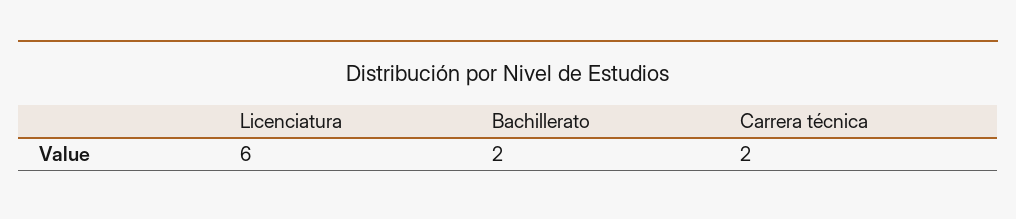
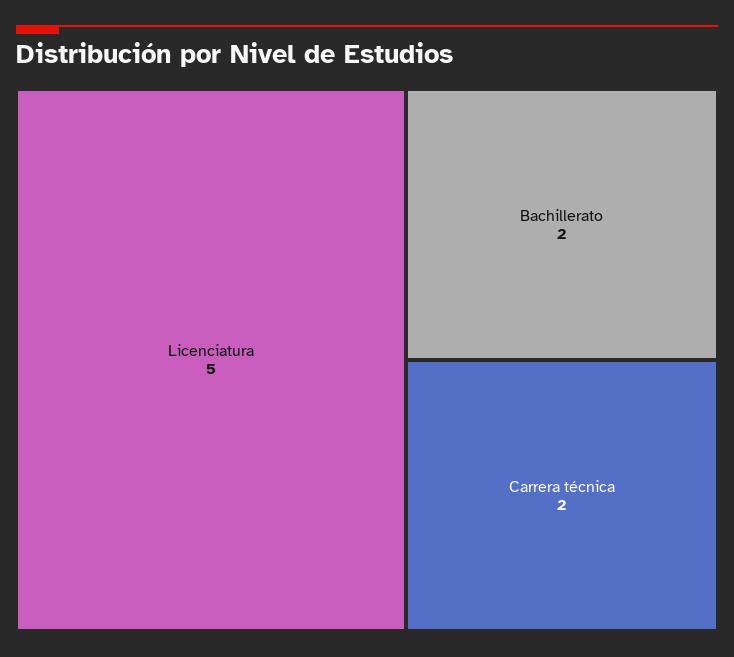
  {
-   "Licenciatura": 6,
+   "Licenciatura": 5,
    "Bachillerato": 2,
    "Carrera técnica": 2
  }

